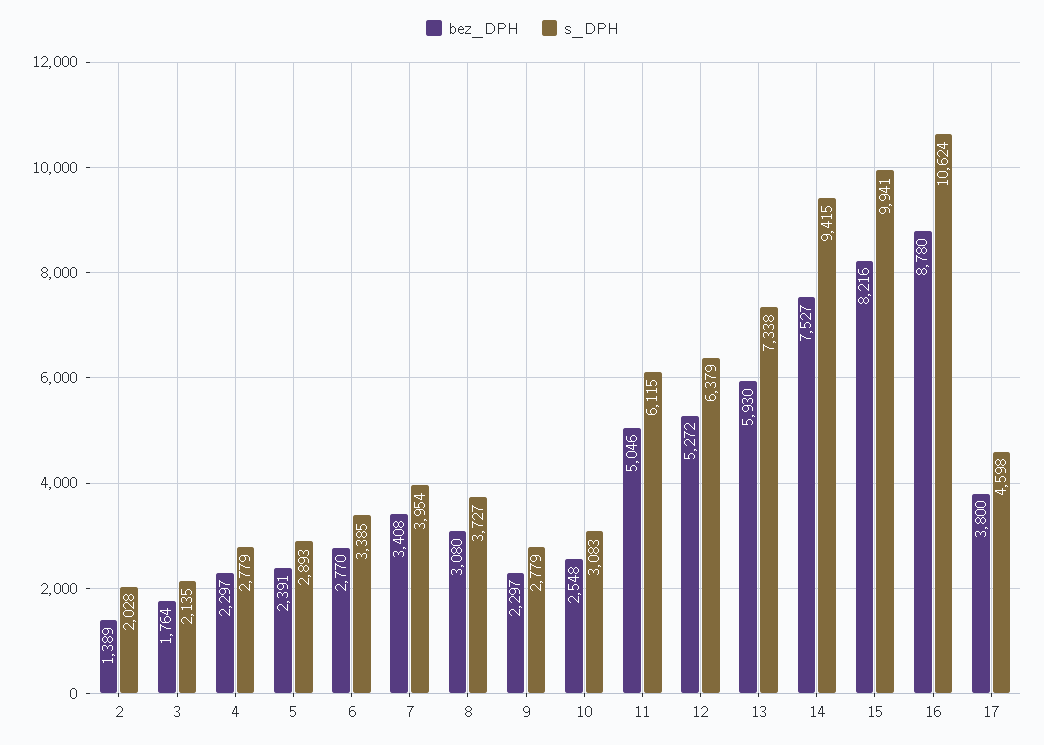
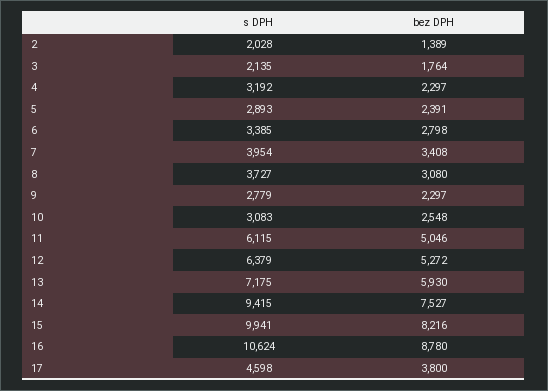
  {
    "bez_DPH": {
      "2": 1389,
      "3": 1764,
      "4": 2297,
      "5": 2391,
-     "6": 2770,
+     "6": 2798,
      "7": 3408,
      "8": 3080,
      "9": 2297,
      "10": 2548,
      "11": 5046,
      "12": 5272,
      "13": 5930,
      "14": 7527,
      "15": 8216,
      "16": 8780,
      "17": 3800
    },
    "s_DPH": {
      "2": 2028,
      "3": 2135,
-     "4": 2779,
+     "4": 3192,
      "5": 2893,
      "6": 3385,
      "7": 3954,
      "8": 3727,
      "9": 2779,
      "10": 3083,
      "11": 6115,
      "12": 6379,
-     "13": 7338,
+     "13": 7175,
      "14": 9415,
      "15": 9941,
      "16": 10624,
      "17": 4598
    }
  }

